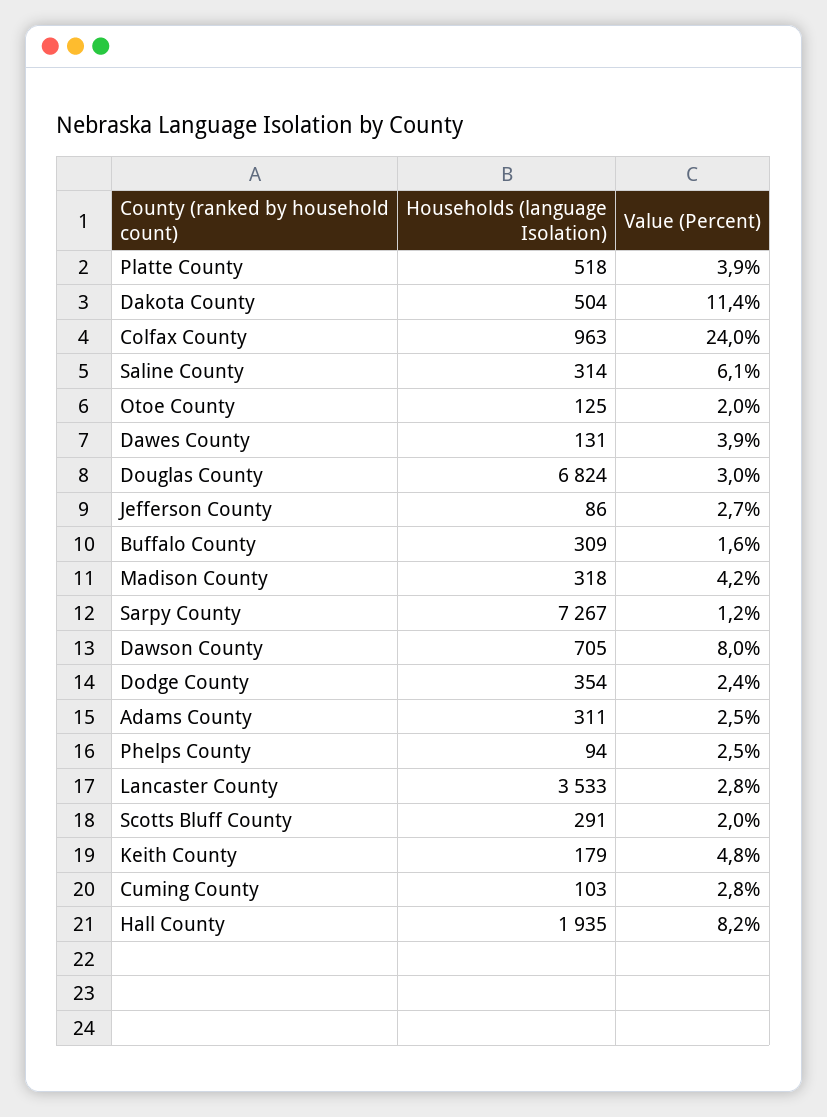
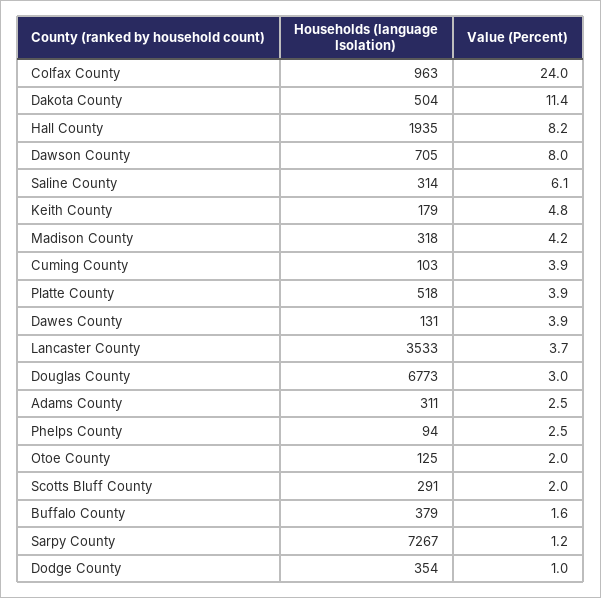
  {
    "Households (language Isolation)": {
      "Platte County": 518,
      "Dakota County": 504,
      "Colfax County": 963,
      "Saline County": 314,
      "Otoe County": 125,
      "Dawes County": 131,
-     "Douglas County": 6824,
+     "Douglas County": 6773,
-     "Jefferson County": 86,
-     "Buffalo County": 309,
+     "Buffalo County": 379,
      "Madison County": 318,
      "Sarpy County": 7267,
      "Dawson County": 705,
      "Dodge County": 354,
      "Adams County": 311,
      "Phelps County": 94,
      "Lancaster County": 3533,
      "Scotts Bluff County": 291,
      "Keith County": 179,
      "Cuming County": 103,
      "Hall County": 1935
    },
    "Value (Percent)": {
      "Platte County": 3.9,
      "Dakota County": 11.4,
      "Colfax County": 24,
      "Saline County": 6.1,
      "Otoe County": 2,
      "Dawes County": 3.9,
      "Douglas County": 3,
-     "Jefferson County": 2.7,
      "Buffalo County": 1.6,
      "Madison County": 4.2,
      "Sarpy County": 1.2,
      "Dawson County": 8,
-     "Dodge County": 2.4,
+     "Dodge County": 1,
      "Adams County": 2.5,
      "Phelps County": 2.5,
-     "Lancaster County": 2.8,
+     "Lancaster County": 3.7,
      "Scotts Bluff County": 2,
      "Keith County": 4.8,
-     "Cuming County": 2.8,
+     "Cuming County": 3.9,
      "Hall County": 8.2
    }
  }

